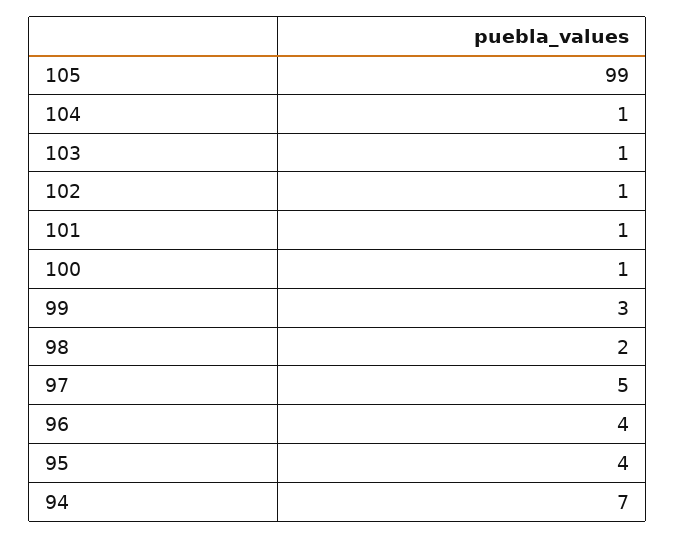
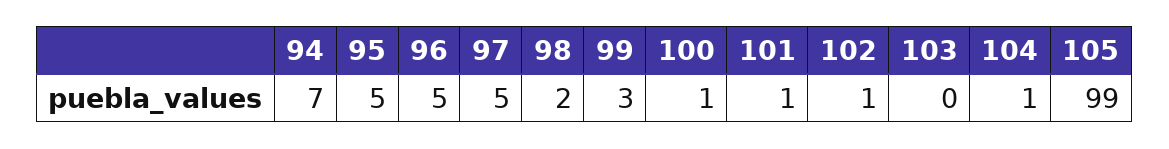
  {
    "105": 99,
    "104": 1,
-   "103": 1,
+   "103": 0,
    "102": 1,
    "101": 1,
    "100": 1,
    "99": 3,
    "98": 2,
    "97": 5,
-   "96": 4,
+   "96": 5,
-   "95": 4,
+   "95": 5,
    "94": 7
  }

